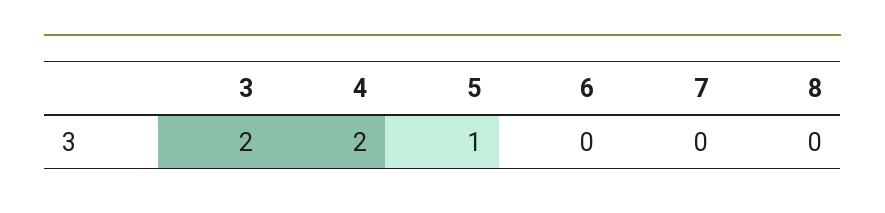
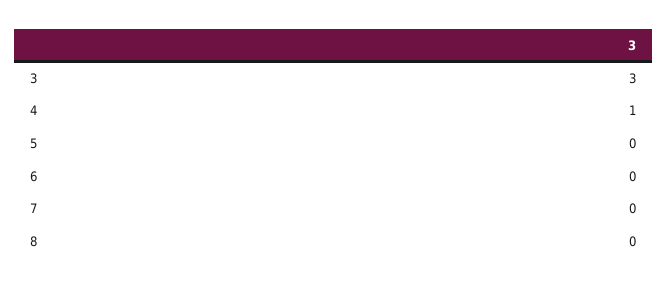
  {
-   "3": 2,
+   "3": 3,
-   "4": 2,
+   "4": 1,
-   "5": 1,
+   "5": 0,
    "6": 0,
    "7": 0,
    "8": 0
  }

